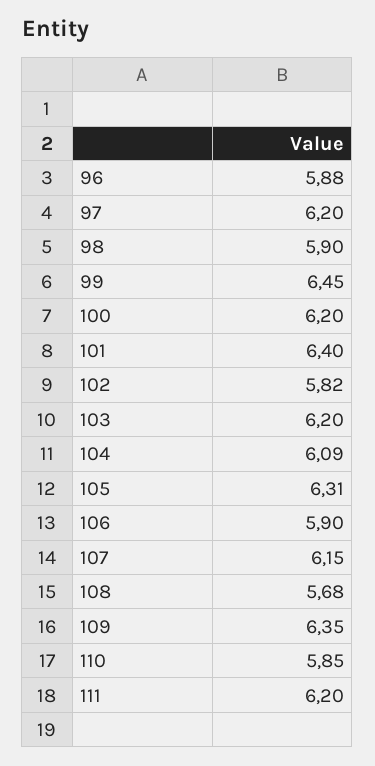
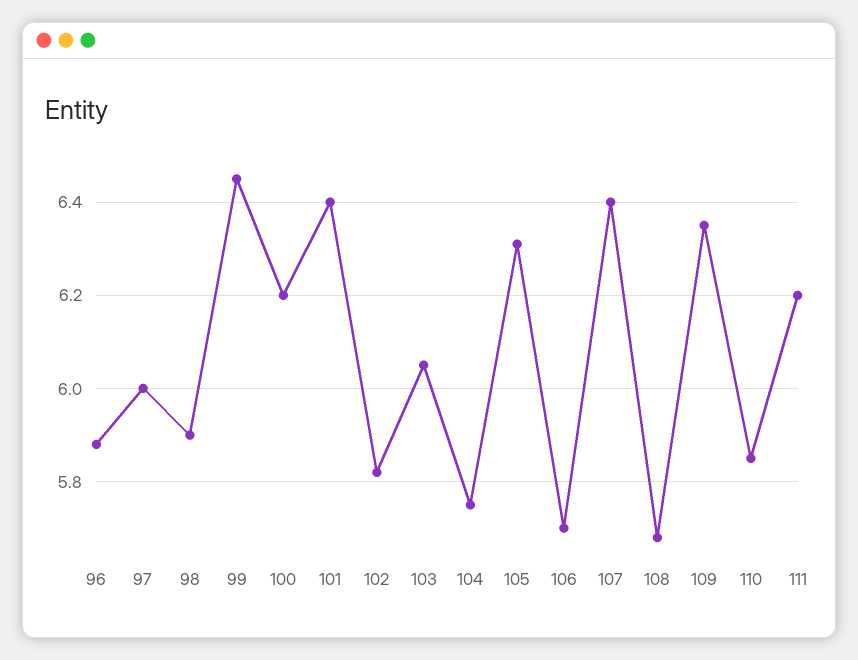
  {
    "96": 5.88,
-   "97": 6.2,
+   "97": 6,
    "98": 5.9,
    "99": 6.45,
    "100": 6.2,
    "101": 6.4,
    "102": 5.82,
-   "103": 6.2,
+   "103": 6.05,
-   "104": 6.09,
+   "104": 5.75,
    "105": 6.31,
-   "106": 5.9,
+   "106": 5.7,
-   "107": 6.15,
+   "107": 6.4,
    "108": 5.68,
    "109": 6.35,
    "110": 5.85,
    "111": 6.2
  }

